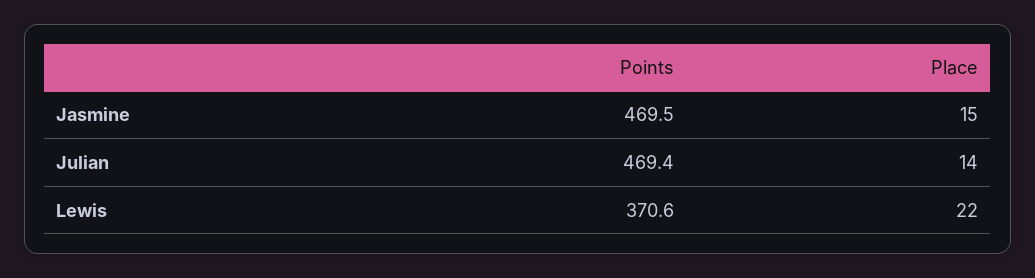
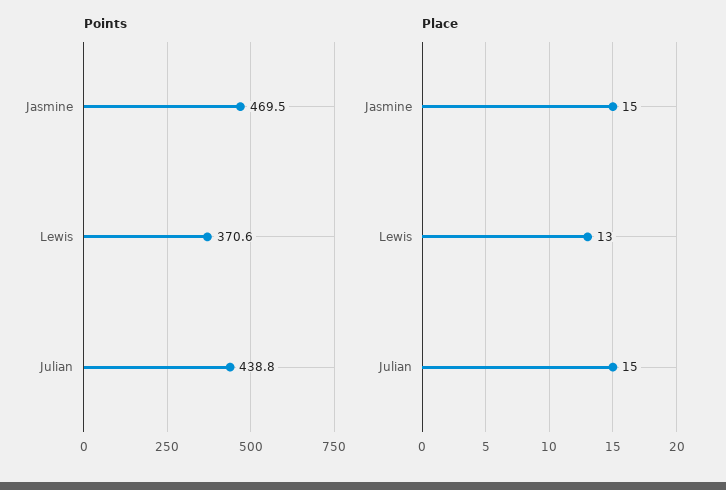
  {
    "Points": {
      "Jasmine": 469.5,
-     "Julian": 469.4,
+     "Julian": 438.8,
      "Lewis": 370.6
    },
    "Place": {
      "Jasmine": 15,
-     "Julian": 14,
+     "Julian": 15,
-     "Lewis": 22
+     "Lewis": 13
    }
  }

